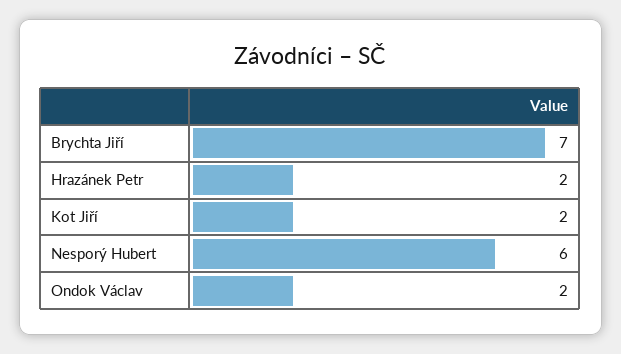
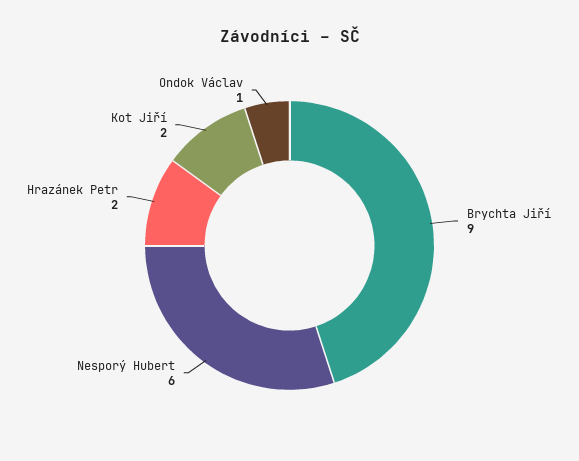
  {
-   "Brychta Jiří": 7,
+   "Brychta Jiří": 9,
    "Hrazánek Petr": 2,
    "Kot Jiří": 2,
    "Nesporý Hubert": 6,
-   "Ondok Václav": 2
+   "Ondok Václav": 1
  }

